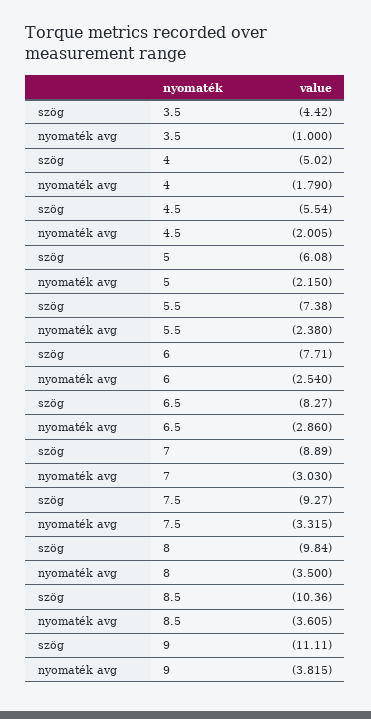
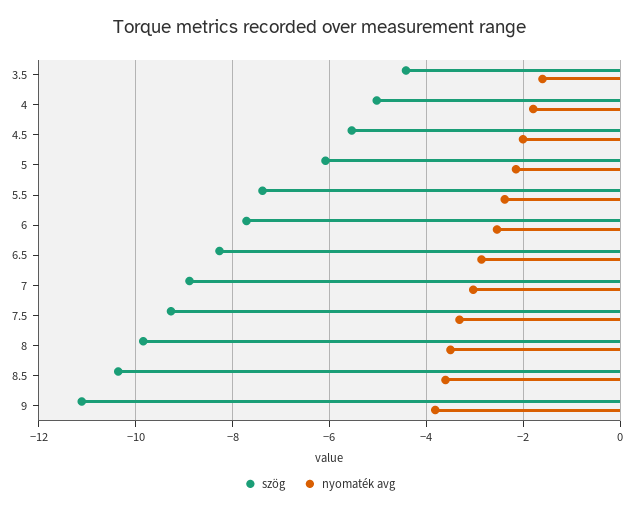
  {
    "szög": {
      "3.5": -4.42,
      "4": -5.02,
      "4.5": -5.54,
      "5": -6.08,
      "5.5": -7.38,
      "6": -7.71,
      "6.5": -8.27,
      "7": -8.89,
      "7.5": -9.27,
      "8": -9.84,
      "8.5": -10.36,
      "9": -11.11
    },
    "nyomaték avg": {
-     "3.5": -1,
+     "3.5": -1.6,
      "4": -1.79,
      "4.5": -2.005,
      "5": -2.15,
      "5.5": -2.38,
      "6": -2.54,
      "6.5": -2.86,
      "7": -3.03,
      "7.5": -3.315,
      "8": -3.5,
      "8.5": -3.605,
      "9": -3.815
    }
  }

